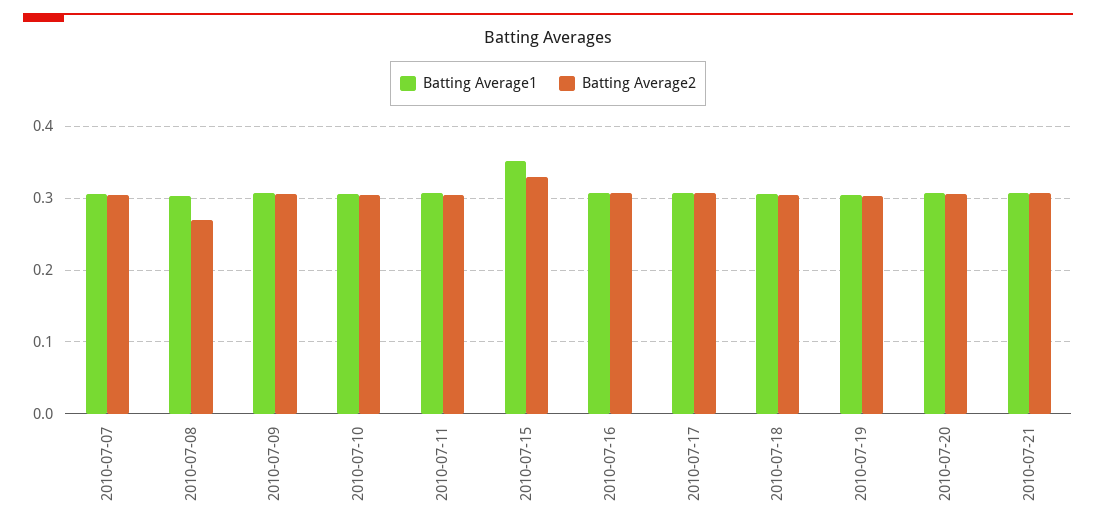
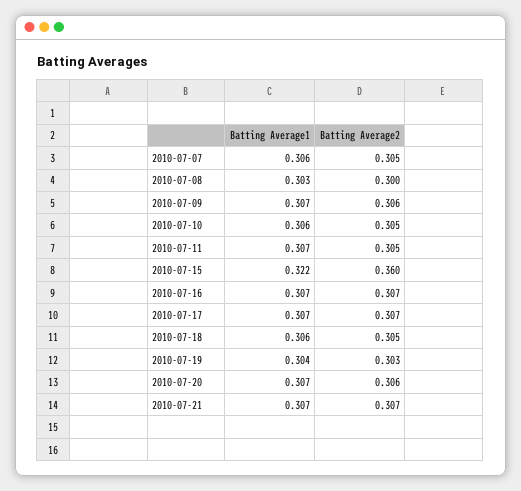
  {
    "Batting Average1": {
      "2010-07-07": 0.306,
      "2010-07-08": 0.303,
      "2010-07-09": 0.307,
      "2010-07-10": 0.306,
      "2010-07-11": 0.307,
-     "2010-07-15": 0.35,
+     "2010-07-15": 0.322,
      "2010-07-16": 0.307,
      "2010-07-17": 0.307,
      "2010-07-18": 0.306,
      "2010-07-19": 0.304,
      "2010-07-20": 0.307,
      "2010-07-21": 0.307
    },
    "Batting Average2": {
      "2010-07-07": 0.305,
-     "2010-07-08": 0.27,
+     "2010-07-08": 0.3,
      "2010-07-09": 0.306,
      "2010-07-10": 0.305,
      "2010-07-11": 0.305,
-     "2010-07-15": 0.33,
+     "2010-07-15": 0.36,
      "2010-07-16": 0.307,
      "2010-07-17": 0.307,
      "2010-07-18": 0.305,
      "2010-07-19": 0.303,
      "2010-07-20": 0.306,
      "2010-07-21": 0.307
    }
  }

